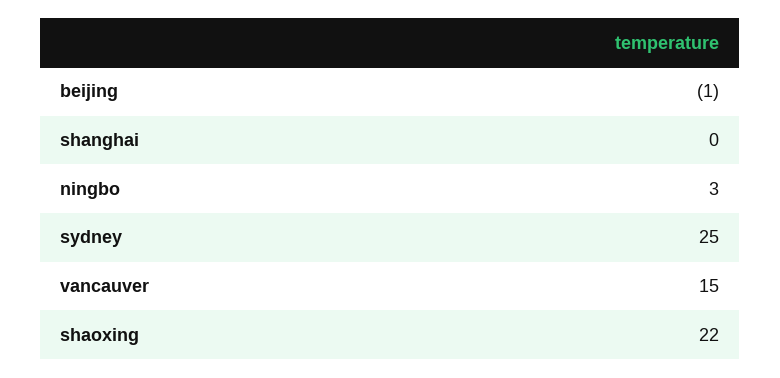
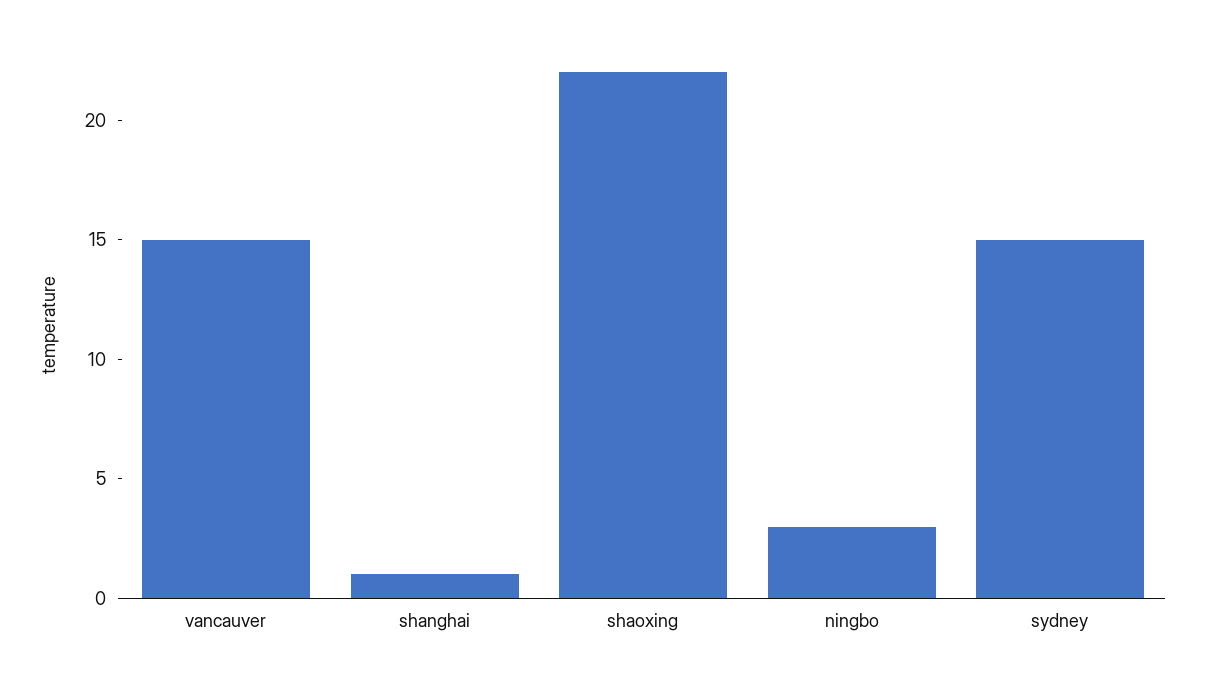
  {
-   "beijing": -1,
-   "shanghai": 0,
+   "shanghai": 1,
    "ningbo": 3,
-   "sydney": 25,
+   "sydney": 15,
    "vancauver": 15,
    "shaoxing": 22
  }

